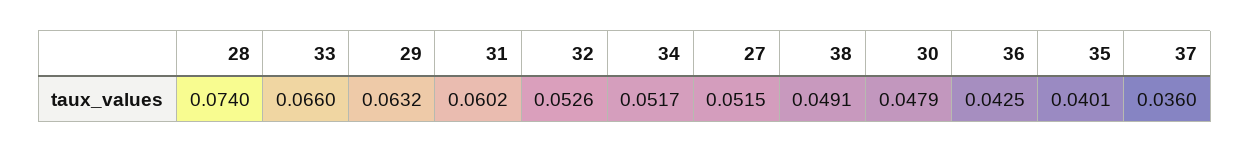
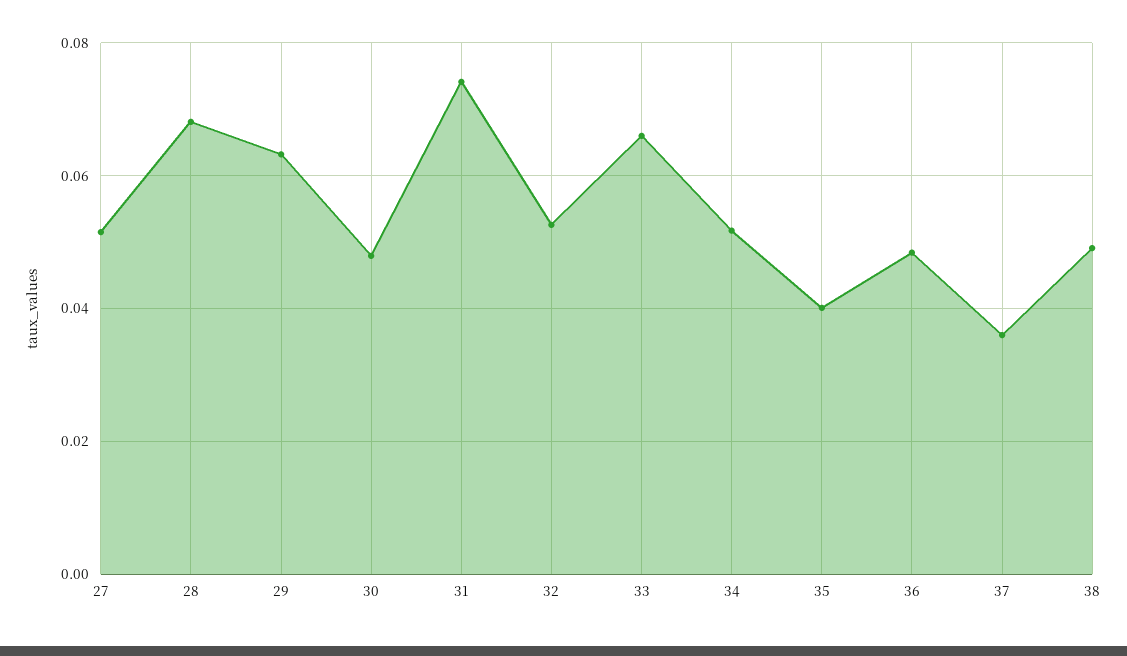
  {
-   "28": 0.074,
+   "28": 0.068,
    "33": 0.066,
    "29": 0.0632,
-   "31": 0.0602,
+   "31": 0.074,
    "32": 0.0526,
    "34": 0.0517,
    "27": 0.0515,
    "38": 0.0491,
    "30": 0.0479,
-   "36": 0.0425,
+   "36": 0.048,
    "35": 0.0401,
    "37": 0.036
  }

